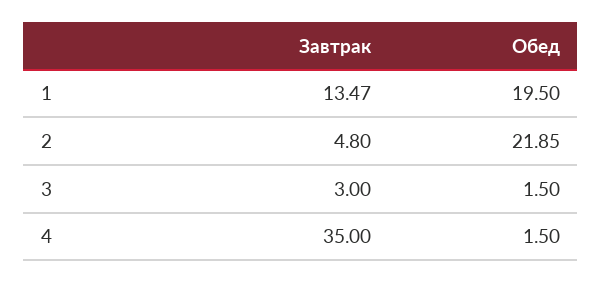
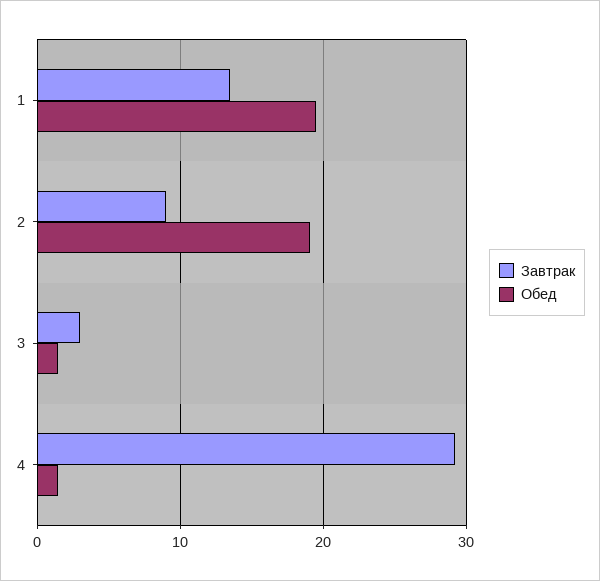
  {
    "Завтрак": {
      "1": 13.47,
-     "2": 4.8,
+     "2": 9,
      "3": 3,
-     "4": 35
+     "4": 29
    },
    "Обед": {
      "1": 19.5,
-     "2": 21.85,
+     "2": 19,
      "3": 1.5,
      "4": 1.5
    }
  }

